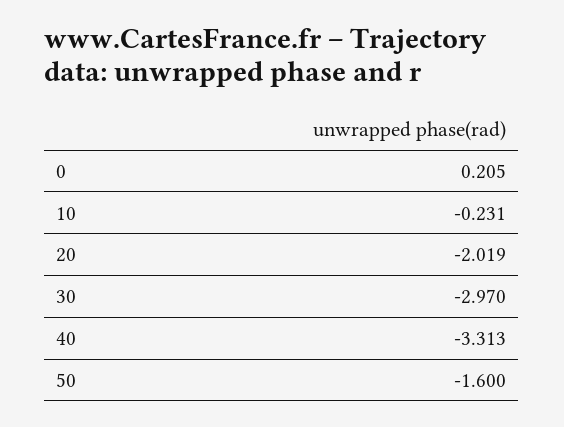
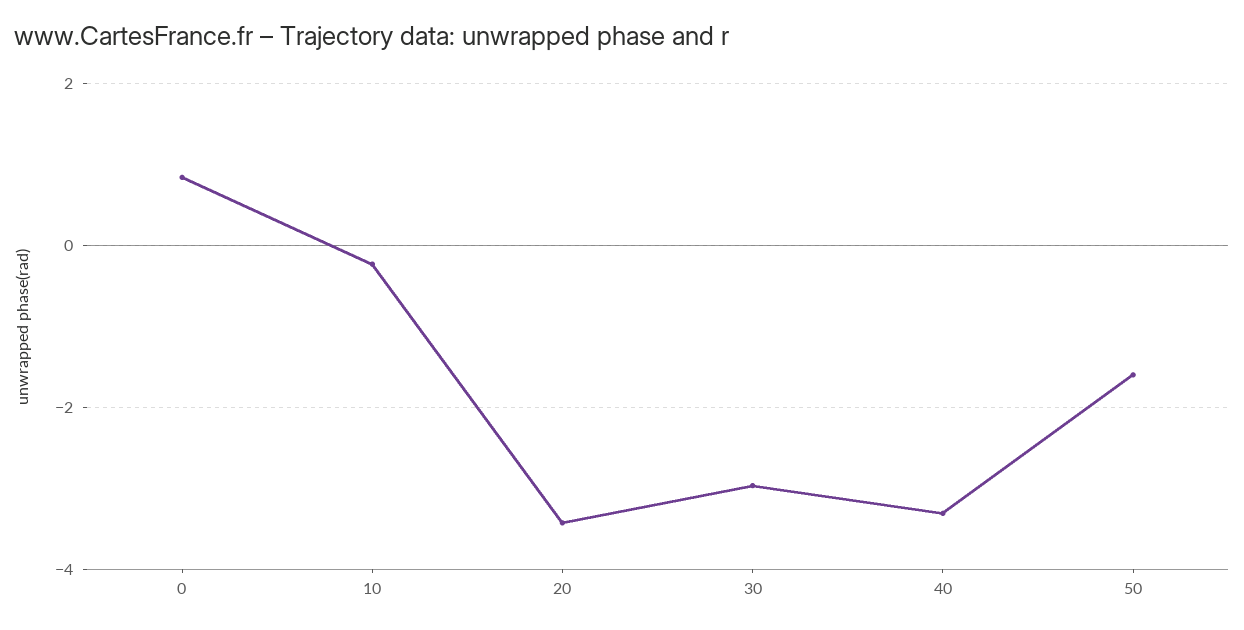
  {
-   "0": 0.205,
+   "0": 0.8,
    "10": -0.231,
-   "20": -2.019,
+   "20": -3.4,
    "30": -2.97,
    "40": -3.313,
    "50": -1.6
  }

